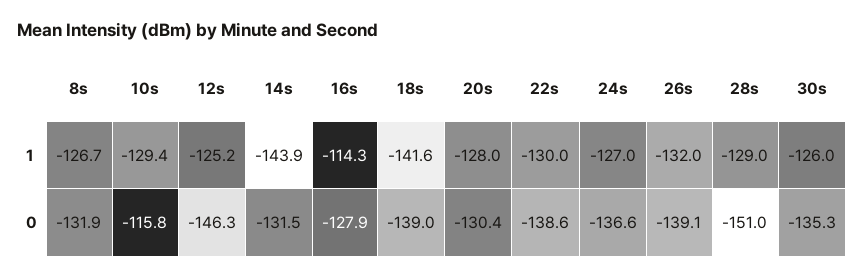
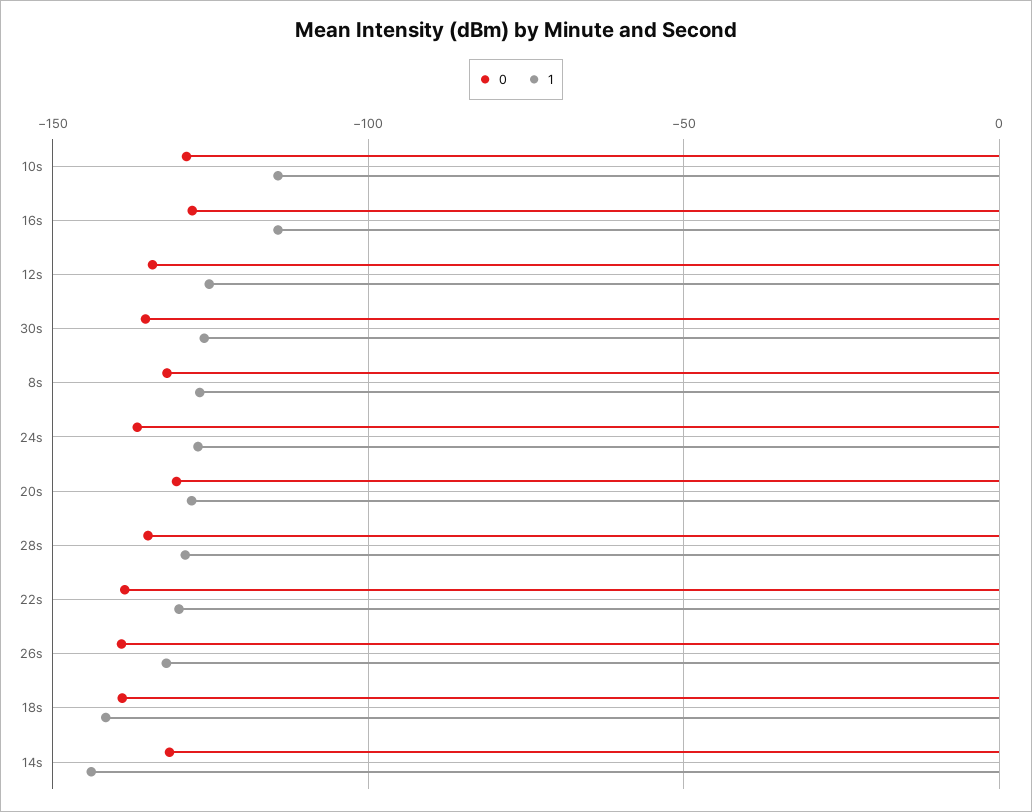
  {
    "1": {
      "8s": -126.7,
-     "10s": -129.4,
+     "10s": -115,
      "12s": -125.2,
      "14s": -143.9,
      "16s": -114.3,
      "18s": -141.6,
      "20s": -128,
      "22s": -130,
      "24s": -127,
      "26s": -132,
      "28s": -129,
      "30s": -126
    },
    "0": {
      "8s": -131.9,
-     "10s": -115.8,
+     "10s": -130,
-     "12s": -146.3,
+     "12s": -135,
      "14s": -131.5,
      "16s": -127.9,
      "18s": -139,
      "20s": -130.4,
      "22s": -138.6,
      "24s": -136.6,
      "26s": -139.1,
-     "28s": -151,
+     "28s": -135,
      "30s": -135.3
    }
  }

